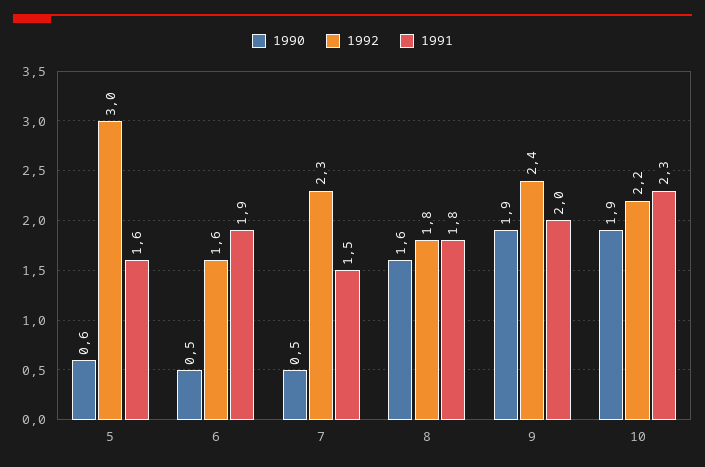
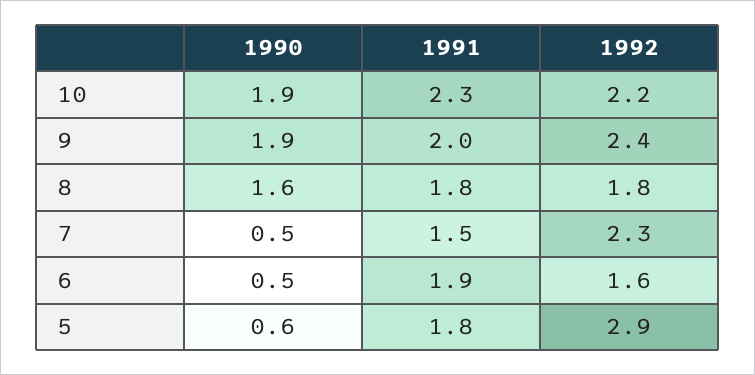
  {
    "1990": {
      "5": 0.6,
      "6": 0.5,
      "7": 0.5,
      "8": 1.6,
      "9": 1.9,
      "10": 1.9
    },
    "1992": {
-     "5": 3,
+     "5": 2.9,
      "6": 1.6,
      "7": 2.3,
      "8": 1.8,
      "9": 2.4,
      "10": 2.2
    },
    "1991": {
-     "5": 1.6,
+     "5": 1.8,
      "6": 1.9,
      "7": 1.5,
      "8": 1.8,
      "9": 2,
      "10": 2.3
    }
  }

